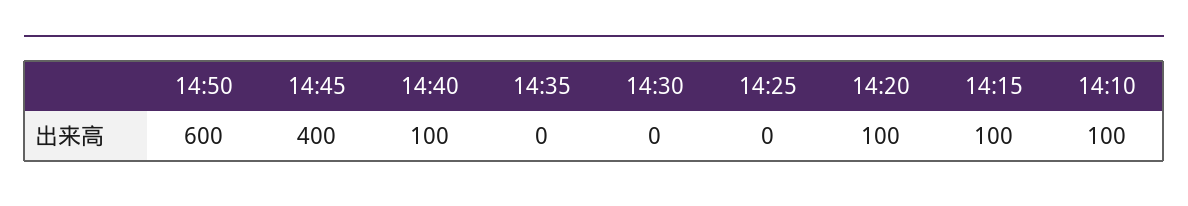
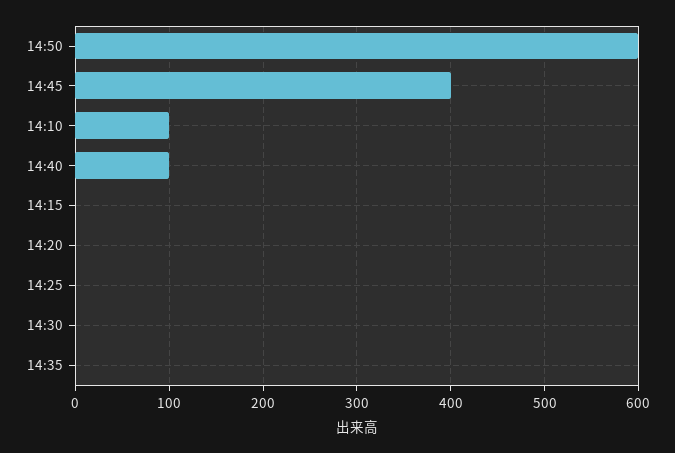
  {
    "14:50": 600,
    "14:45": 400,
    "14:40": 100,
    "14:35": 0,
    "14:30": 0,
    "14:25": 0,
-   "14:20": 100,
+   "14:20": 0,
-   "14:15": 100,
+   "14:15": 0,
    "14:10": 100
  }

